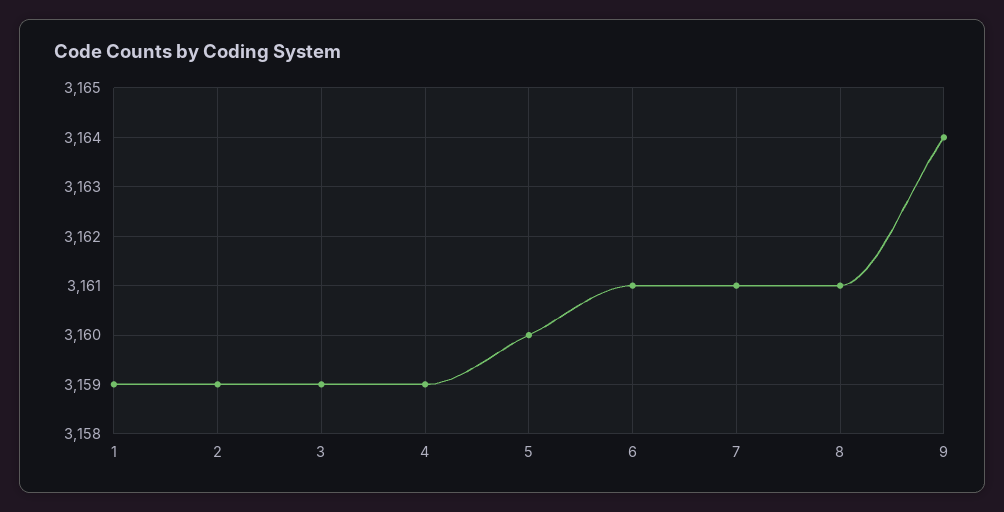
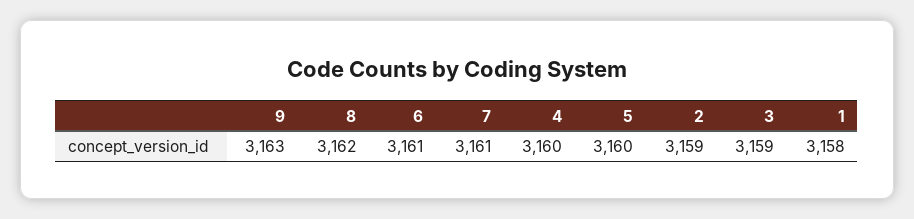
  {
-   "1": 3159,
+   "1": 3158,
    "2": 3159,
    "3": 3159,
-   "4": 3159,
+   "4": 3160,
    "5": 3160,
    "6": 3161,
    "7": 3161,
-   "8": 3161,
+   "8": 3162,
-   "9": 3164
+   "9": 3163
  }

